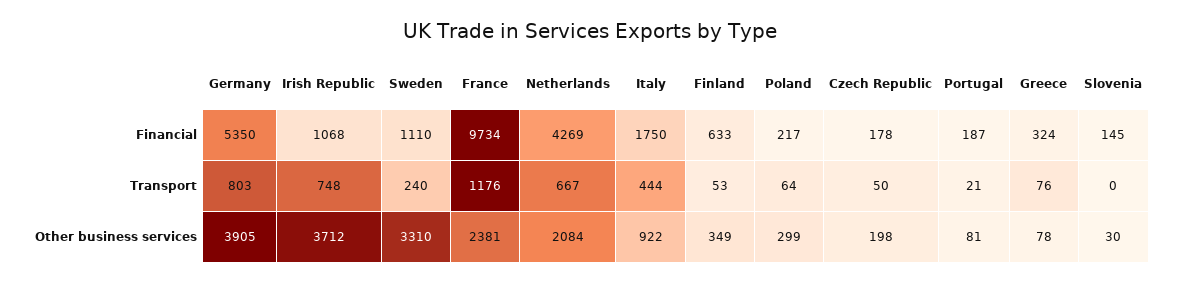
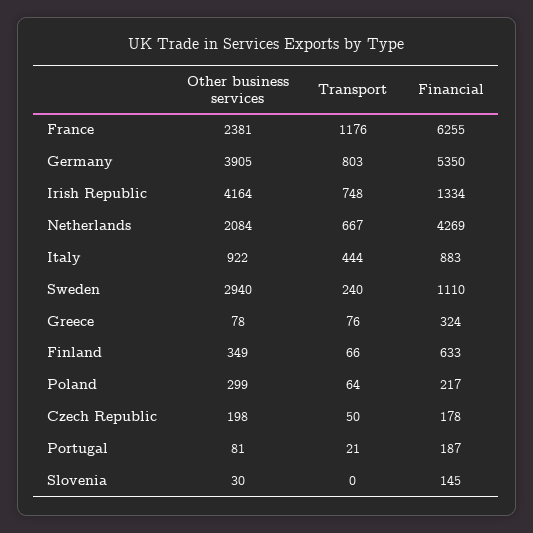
  {
    "Germany": {
      "Financial": 5350,
      "Transport": 803,
      "Other business services": 3905
    },
    "Irish Republic": {
-     "Financial": 1068,
+     "Financial": 1334,
      "Transport": 748,
-     "Other business services": 3712
+     "Other business services": 4164
    },
    "Sweden": {
      "Financial": 1110,
      "Transport": 240,
-     "Other business services": 3310
+     "Other business services": 2940
    },
    "France": {
-     "Financial": 9734,
+     "Financial": 6255,
      "Transport": 1176,
      "Other business services": 2381
    },
    "Netherlands": {
      "Financial": 4269,
      "Transport": 667,
      "Other business services": 2084
    },
    "Italy": {
-     "Financial": 1750,
+     "Financial": 883,
      "Transport": 444,
      "Other business services": 922
    },
    "Finland": {
      "Financial": 633,
-     "Transport": 53,
+     "Transport": 66,
      "Other business services": 349
    },
    "Poland": {
      "Financial": 217,
      "Transport": 64,
      "Other business services": 299
    },
    "Czech Republic": {
      "Financial": 178,
      "Transport": 50,
      "Other business services": 198
    },
    "Portugal": {
      "Financial": 187,
      "Transport": 21,
      "Other business services": 81
    },
    "Greece": {
      "Financial": 324,
      "Transport": 76,
      "Other business services": 78
    },
    "Slovenia": {
      "Financial": 145,
      "Transport": 0,
      "Other business services": 30
    }
  }

